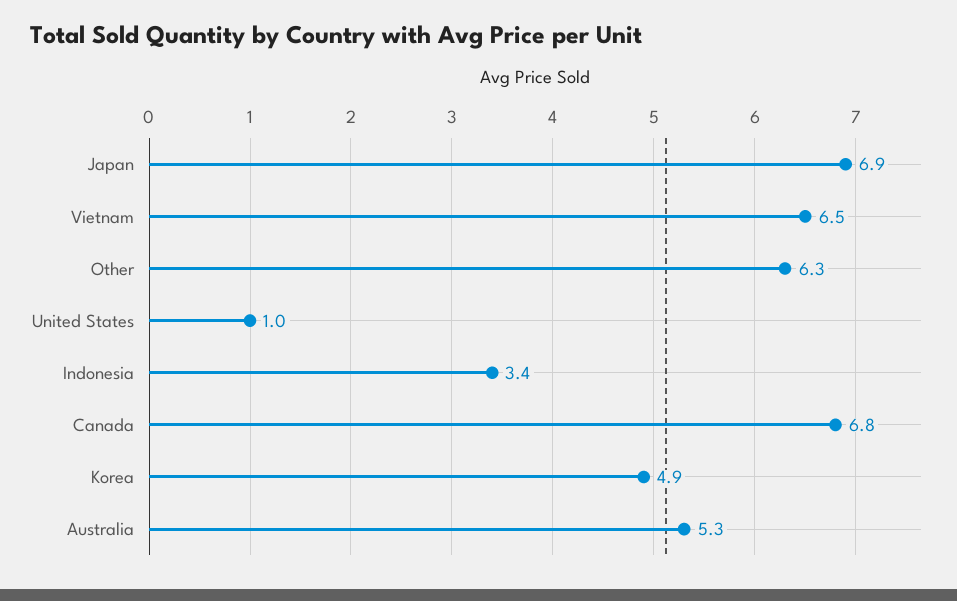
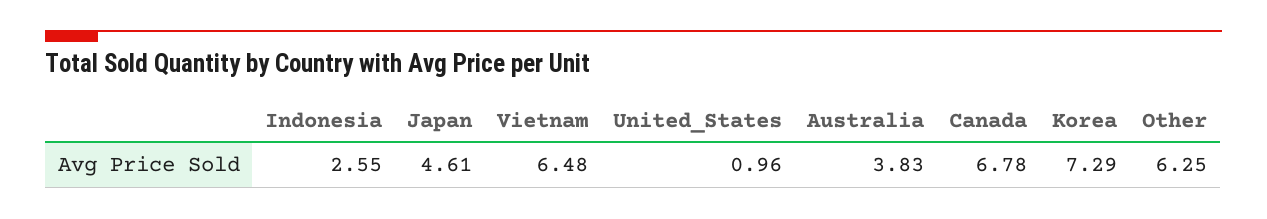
  {
-   "Japan": 6.9,
+   "Japan": 4.61,
    "Vietnam": 6.48,
    "Other": 6.25,
    "United States": 0.96,
-   "Indonesia": 3.4,
+   "Indonesia": 2.55,
    "Canada": 6.78,
-   "Korea": 4.9,
+   "Korea": 7.29,
-   "Australia": 5.3
+   "Australia": 3.83
  }

